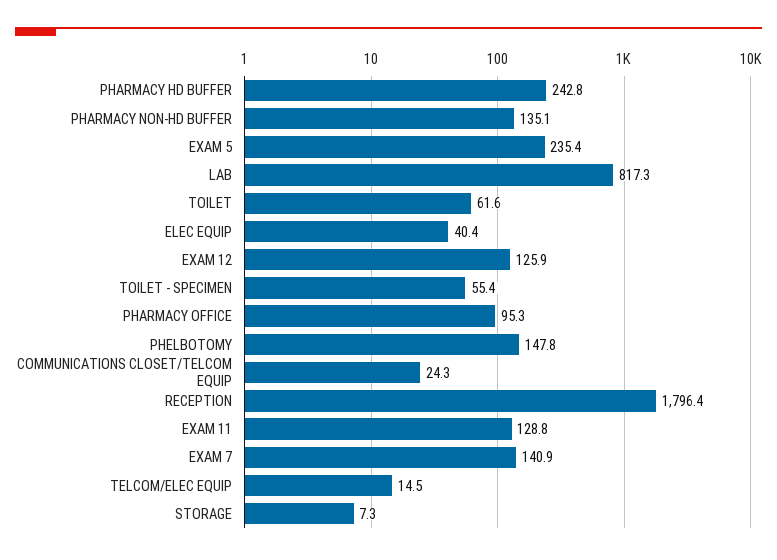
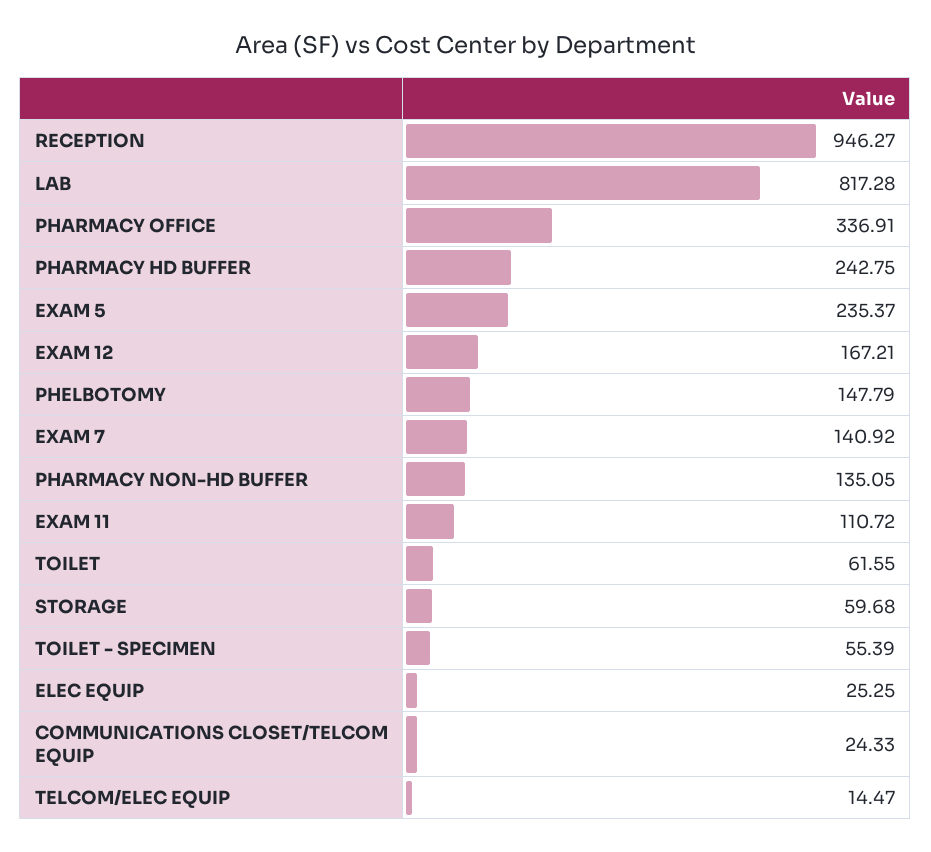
  {
    "PHARMACY HD BUFFER": 242.75,
    "PHARMACY NON-HD BUFFER": 135.05,
    "EXAM 5": 235.37,
    "LAB": 817.28,
    "TOILET": 61.55,
-   "ELEC EQUIP": 40.4,
+   "ELEC EQUIP": 25.25,
-   "EXAM 12": 125.9,
+   "EXAM 12": 167.21,
    "TOILET - SPECIMEN": 55.39,
-   "PHARMACY OFFICE": 95.3,
+   "PHARMACY OFFICE": 336.91,
    "PHELBOTOMY": 147.79,
    "COMMUNICATIONS CLOSET/TELCOM EQUIP": 24.33,
-   "RECEPTION": 1796.4,
+   "RECEPTION": 946.27,
-   "EXAM 11": 128.8,
+   "EXAM 11": 110.72,
    "EXAM 7": 140.92,
    "TELCOM/ELEC EQUIP": 14.47,
-   "STORAGE": 7.3
+   "STORAGE": 59.68
  }

